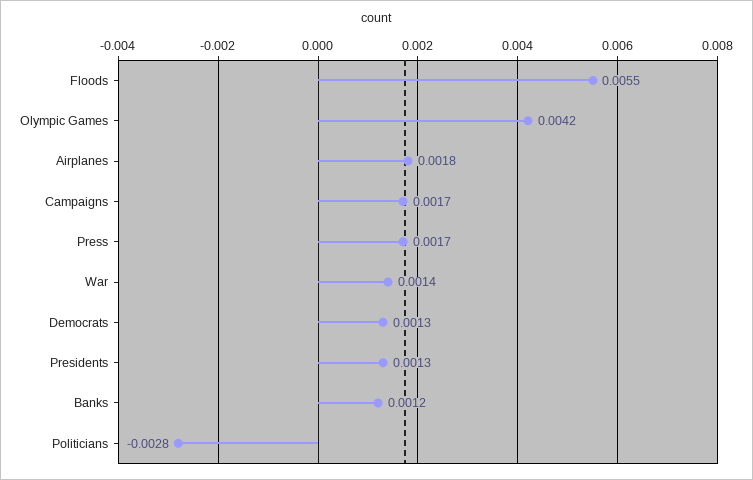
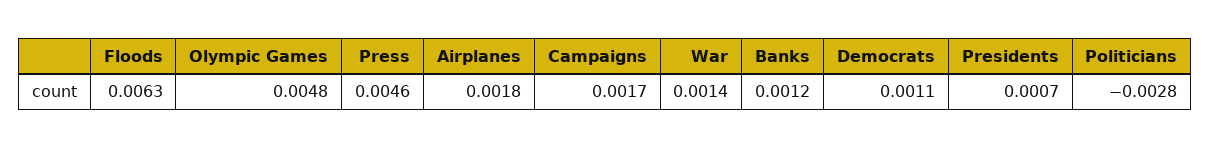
  {
-   "Floods": 0.0055,
+   "Floods": 0.0063,
-   "Olympic Games": 0.0042,
+   "Olympic Games": 0.0048,
    "Airplanes": 0.0018,
    "Campaigns": 0.0017,
-   "Press": 0.0017,
+   "Press": 0.0046,
    "War": 0.0014,
-   "Democrats": 0.0013,
+   "Democrats": 0.0011,
-   "Presidents": 0.0013,
+   "Presidents": 0.0007,
    "Banks": 0.0012,
    "Politicians": -0.0028
  }

